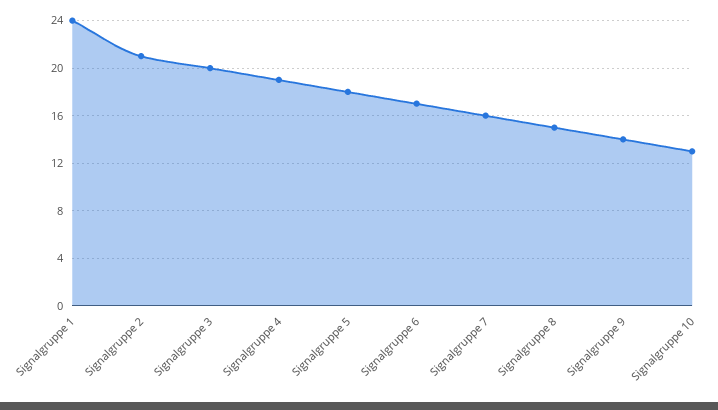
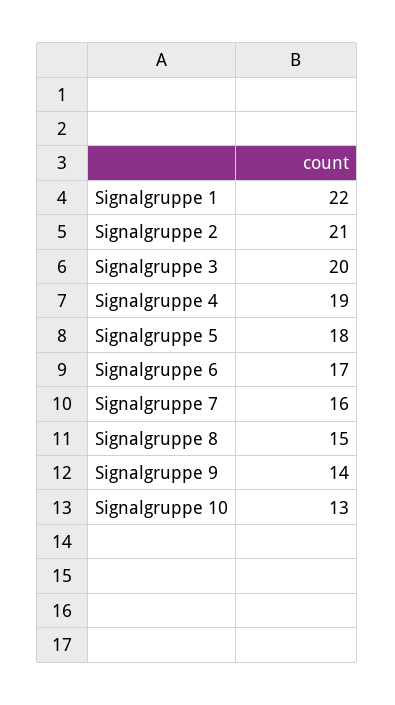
  {
-   "Signalgruppe 1": 24,
+   "Signalgruppe 1": 22,
    "Signalgruppe 2": 21,
    "Signalgruppe 3": 20,
    "Signalgruppe 4": 19,
    "Signalgruppe 5": 18,
    "Signalgruppe 6": 17,
    "Signalgruppe 7": 16,
    "Signalgruppe 8": 15,
    "Signalgruppe 9": 14,
    "Signalgruppe 10": 13
  }

